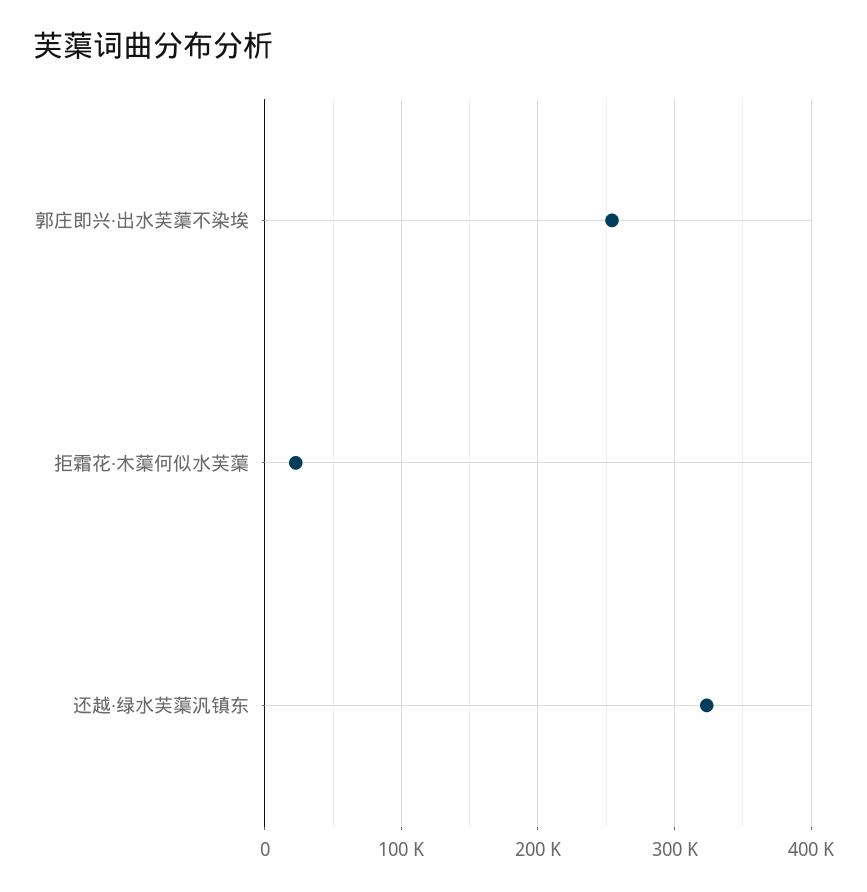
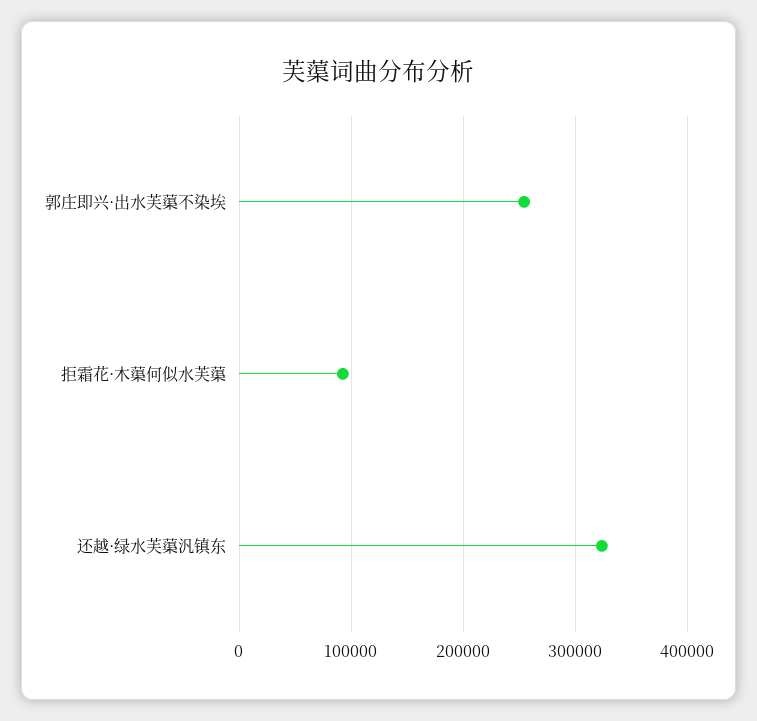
  {
    "郭庄即兴·出水芙蕖不染埃": 250000,
-   "拒霜花·木蕖何似水芙蕖": 20000,
+   "拒霜花·木蕖何似水芙蕖": 90000,
    "还越·绿水芙蕖汎镇东": 320000
  }

